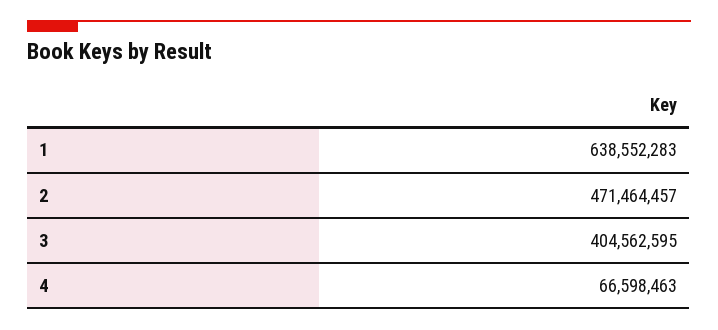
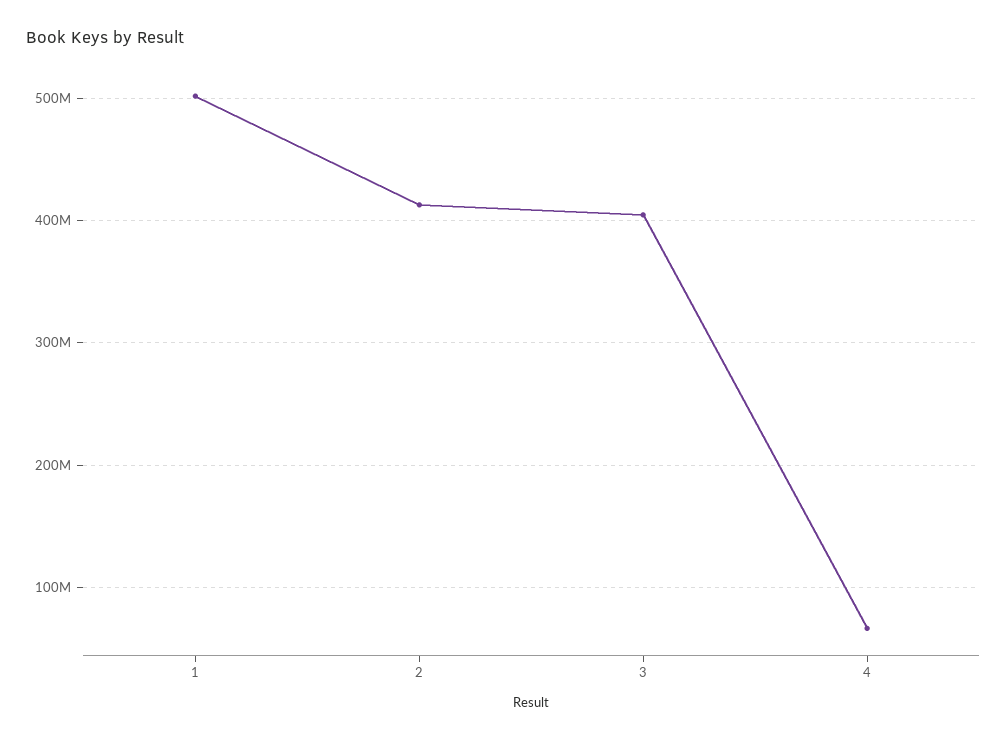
  {
-   "1": 638552283,
+   "1": 500000000,
-   "2": 471464457,
+   "2": 410000000,
    "3": 404562595,
    "4": 66598463
  }

